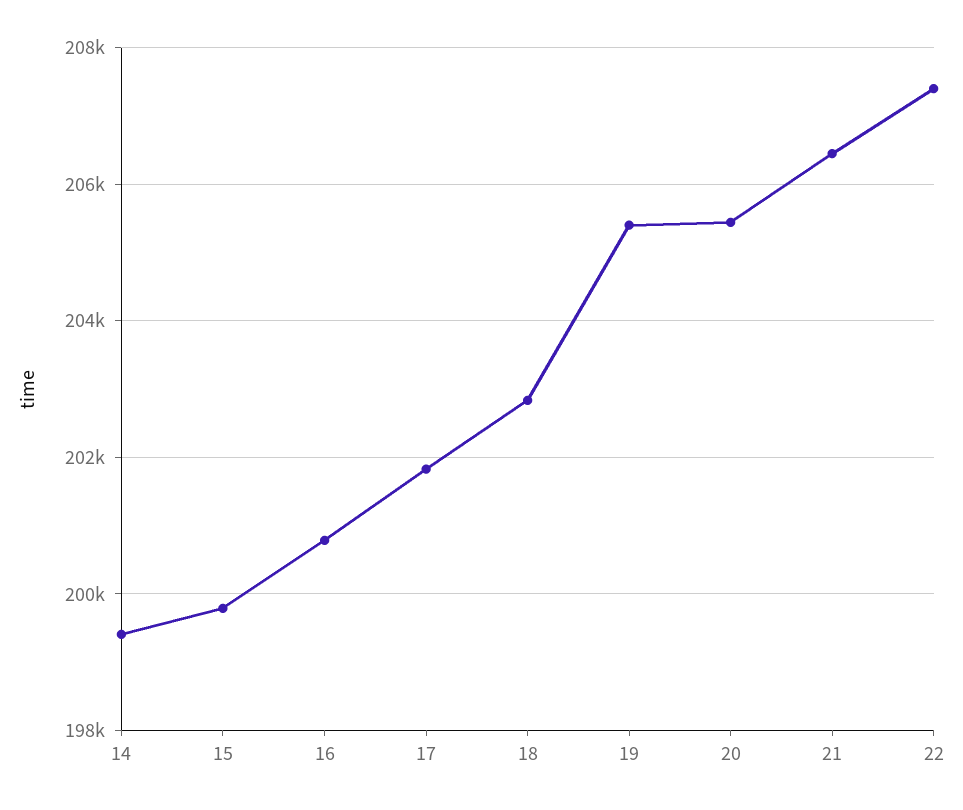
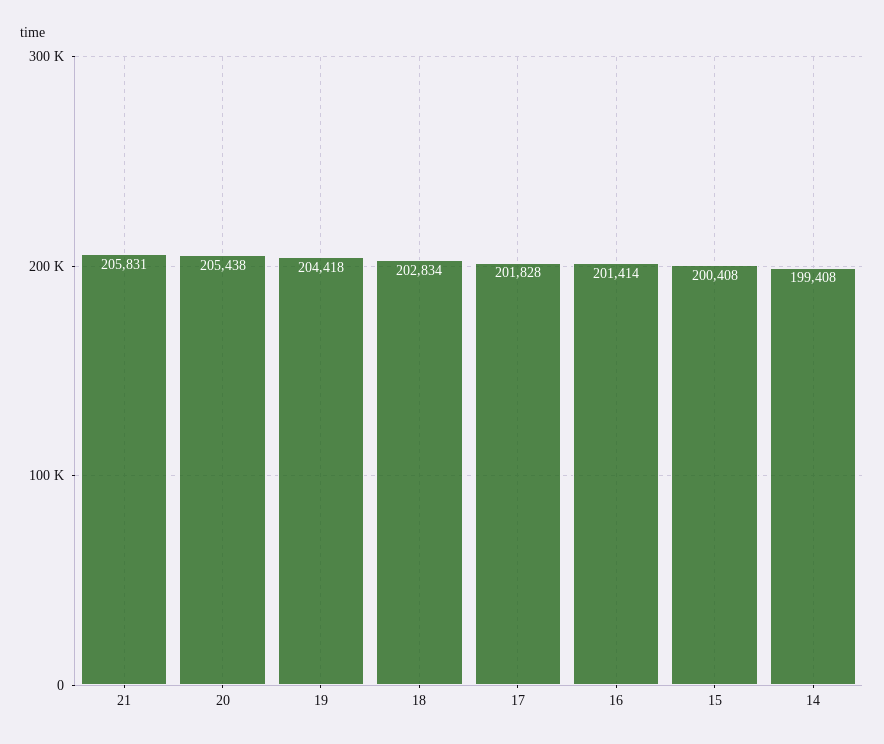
  {
    "14": 199408,
-   "15": 199800,
+   "15": 200408,
-   "16": 200800,
+   "16": 201414,
    "17": 201828,
    "18": 202834,
-   "19": 205400,
+   "19": 204418,
    "20": 205438,
-   "21": 206400,
+   "21": 205831
-   "22": 207400
  }

